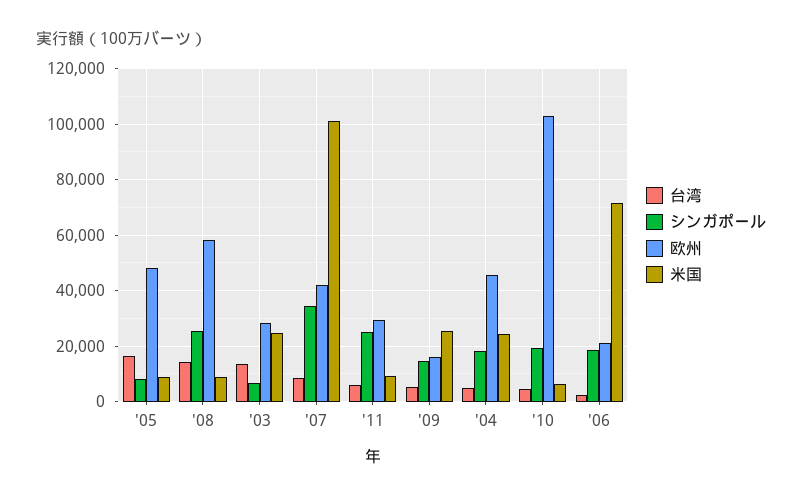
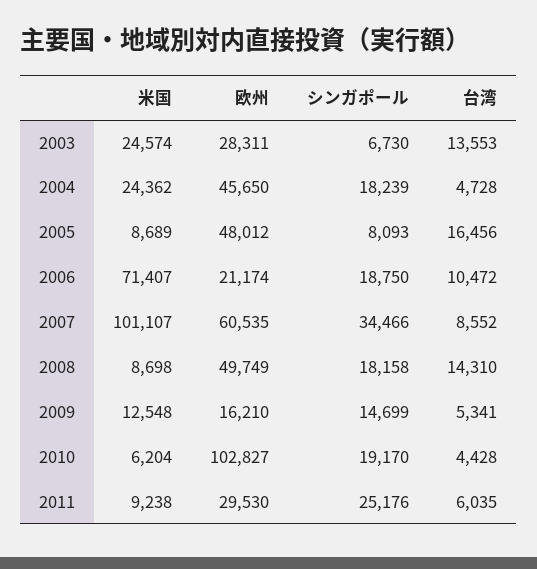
  {
    "台湾": {
      "'05": 16456,
      "'08": 14310,
      "'03": 13553,
      "'07": 8552,
      "'11": 6035,
      "'09": 5341,
      "'04": 4728,
      "'10": 4428,
-     "'06": 2500
+     "'06": 10472
    },
    "シンガポール": {
      "'05": 8093,
-     "'08": 25000,
+     "'08": 18158,
      "'03": 6730,
      "'07": 34466,
      "'11": 25176,
      "'09": 14699,
      "'04": 18239,
      "'10": 19170,
      "'06": 18750
    },
    "欧州": {
      "'05": 48012,
-     "'08": 57500,
+     "'08": 49749,
      "'03": 28311,
-     "'07": 42500,
+     "'07": 60535,
      "'11": 29530,
      "'09": 16210,
      "'04": 45650,
      "'10": 102827,
      "'06": 21174
    },
    "米国": {
      "'05": 8689,
      "'08": 8698,
      "'03": 24574,
      "'07": 101107,
      "'11": 9238,
-     "'09": 25000,
+     "'09": 12548,
      "'04": 24362,
      "'10": 6204,
      "'06": 71407
    }
  }

